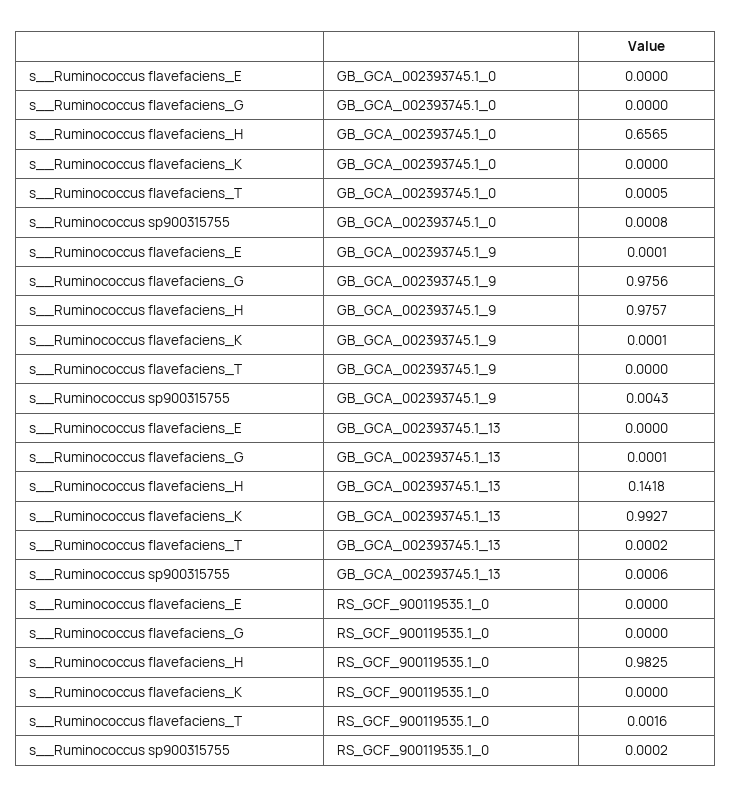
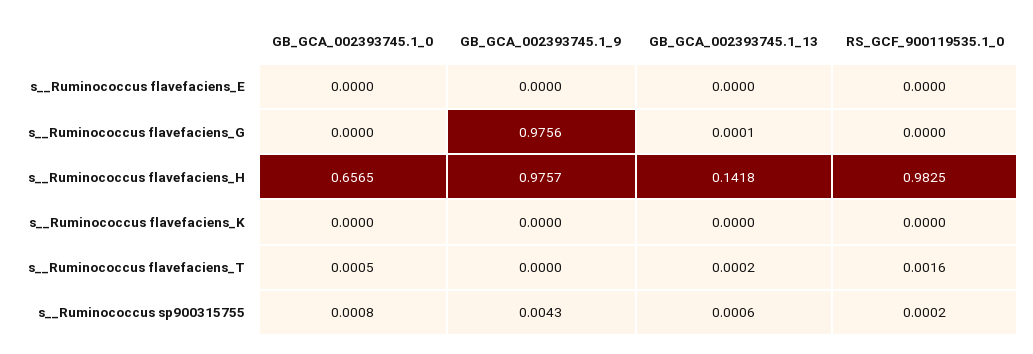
  {
    "s__Ruminococcus flavefaciens_E": {
      "GB_GCA_002393745.1_0": 0,
-     "GB_GCA_002393745.1_9": 0.0001,
+     "GB_GCA_002393745.1_9": 0,
      "GB_GCA_002393745.1_13": 0,
      "RS_GCF_900119535.1_0": 0
    },
    "s__Ruminococcus flavefaciens_G": {
      "GB_GCA_002393745.1_0": 0,
      "GB_GCA_002393745.1_9": 0.9756,
      "GB_GCA_002393745.1_13": 0.0001,
      "RS_GCF_900119535.1_0": 0
    },
    "s__Ruminococcus flavefaciens_H": {
      "GB_GCA_002393745.1_0": 0.6565,
      "GB_GCA_002393745.1_9": 0.9757,
      "GB_GCA_002393745.1_13": 0.1418,
      "RS_GCF_900119535.1_0": 0.9825
    },
    "s__Ruminococcus flavefaciens_K": {
      "GB_GCA_002393745.1_0": 0,
-     "GB_GCA_002393745.1_9": 0.0001,
+     "GB_GCA_002393745.1_9": 0,
-     "GB_GCA_002393745.1_13": 0.9927,
+     "GB_GCA_002393745.1_13": 0,
      "RS_GCF_900119535.1_0": 0
    },
    "s__Ruminococcus flavefaciens_T": {
      "GB_GCA_002393745.1_0": 0.0005,
      "GB_GCA_002393745.1_9": 0,
      "GB_GCA_002393745.1_13": 0.0002,
      "RS_GCF_900119535.1_0": 0.0016
    },
    "s__Ruminococcus sp900315755": {
      "GB_GCA_002393745.1_0": 0.0008,
      "GB_GCA_002393745.1_9": 0.0043,
      "GB_GCA_002393745.1_13": 0.0006,
      "RS_GCF_900119535.1_0": 0.0002
    }
  }

